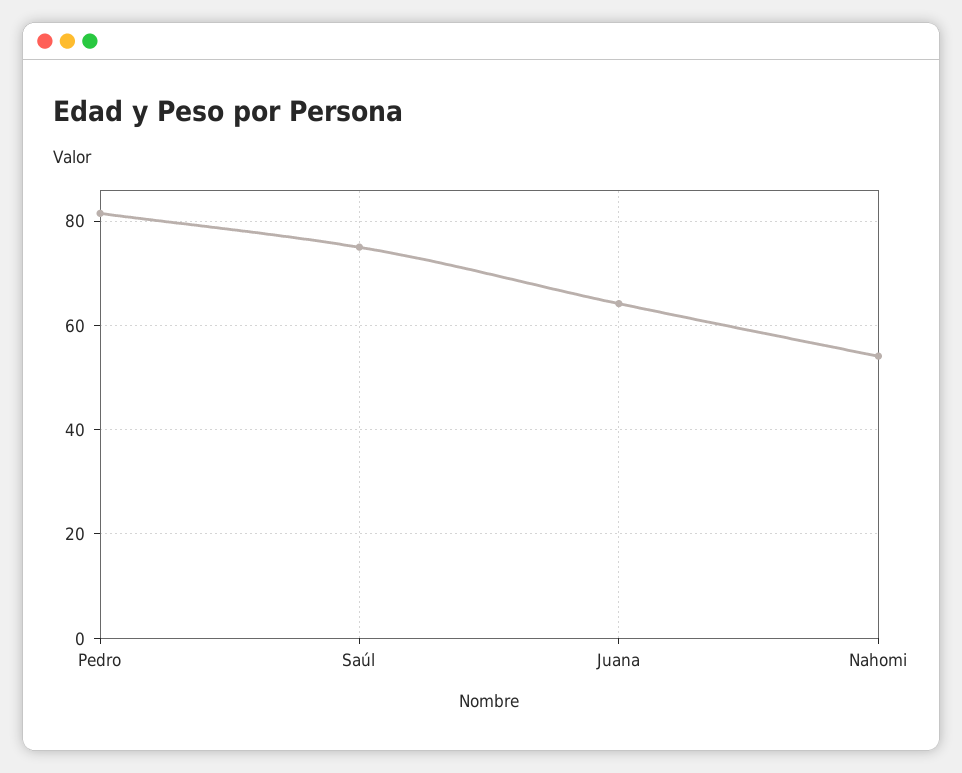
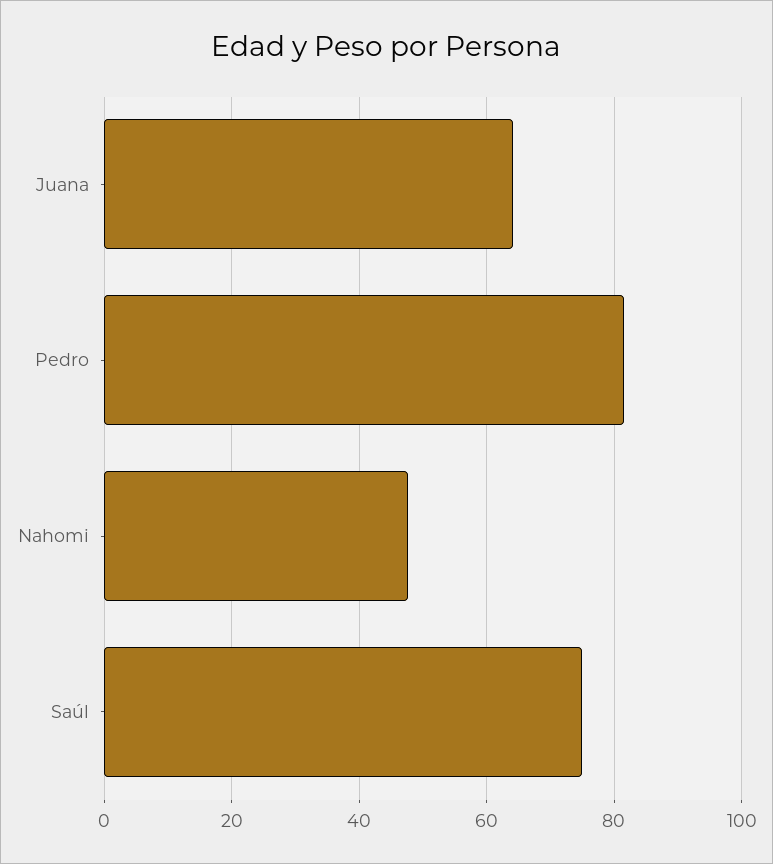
  {
    "Pedro": 82,
    "Saúl": 76,
    "Juana": 64,
-   "Nahomi": 54
+   "Nahomi": 48
  }

